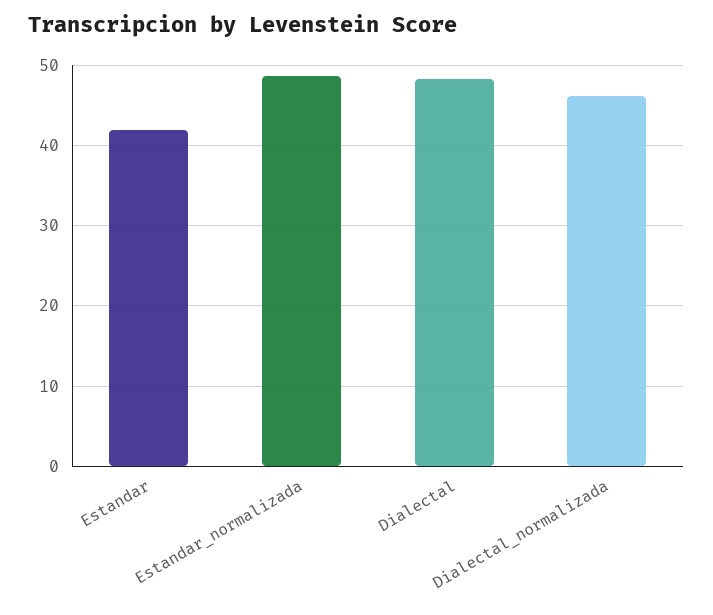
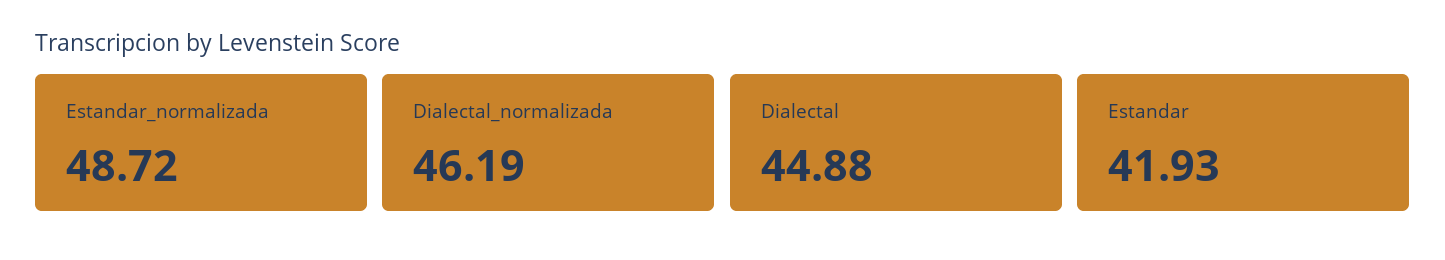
  {
    "Estandar": 41.93,
    "Estandar_normalizada": 48.72,
-   "Dialectal": 48,
+   "Dialectal": 44.88,
    "Dialectal_normalizada": 46.19
  }

